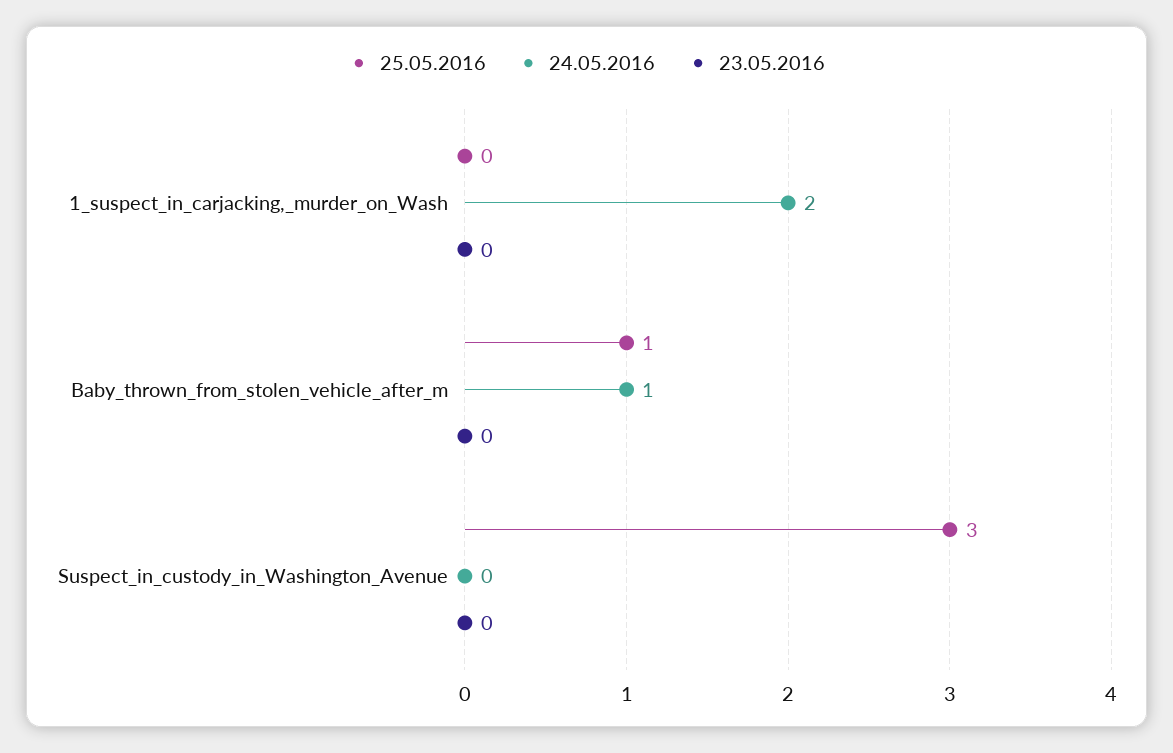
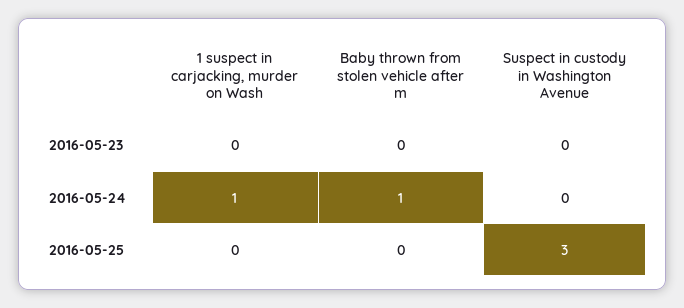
  {
    "25.05.2016": {
      "1_suspect_in_carjacking,_murder_on_Wash": 0,
-     "Baby_thrown_from_stolen_vehicle_after_m": 1,
+     "Baby_thrown_from_stolen_vehicle_after_m": 0,
      "Suspect_in_custody_in_Washington_Avenue": 3
    },
    "24.05.2016": {
-     "1_suspect_in_carjacking,_murder_on_Wash": 2,
+     "1_suspect_in_carjacking,_murder_on_Wash": 1,
      "Baby_thrown_from_stolen_vehicle_after_m": 1,
      "Suspect_in_custody_in_Washington_Avenue": 0
    },
    "23.05.2016": {
      "1_suspect_in_carjacking,_murder_on_Wash": 0,
      "Baby_thrown_from_stolen_vehicle_after_m": 0,
      "Suspect_in_custody_in_Washington_Avenue": 0
    }
  }

